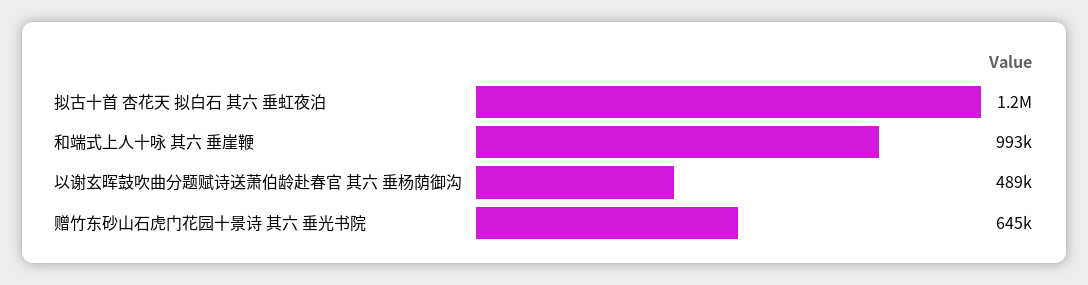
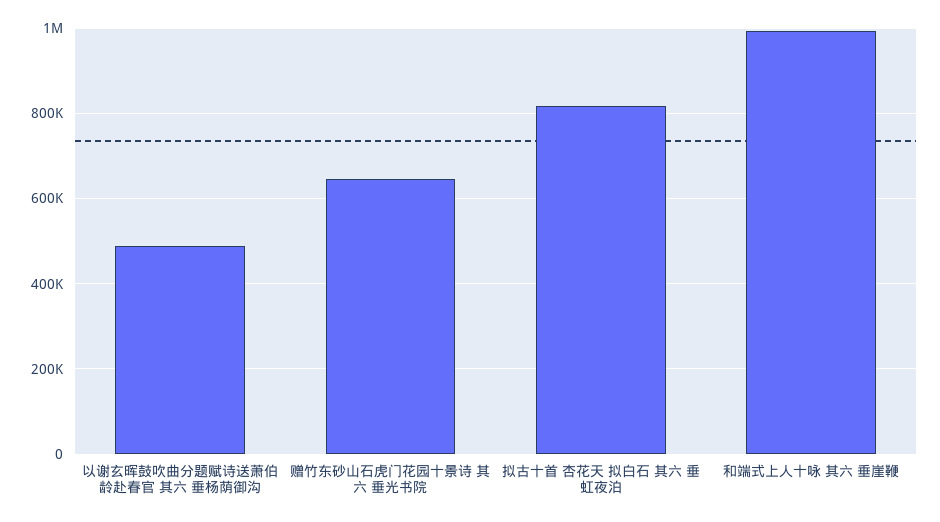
  {
-   "拟古十首 杏花天 拟白石 其六 垂虹夜泊": 1200000,
+   "拟古十首 杏花天 拟白石 其六 垂虹夜泊": 820000,
    "和端式上人十咏 其六 垂崖鞭": 993000,
    "以谢玄晖鼓吹曲分题赋诗送萧伯龄赴春官 其六 垂杨荫御沟": 489000,
    "赠竹东砂山石虎门花园十景诗 其六 垂光书院": 645000
  }

